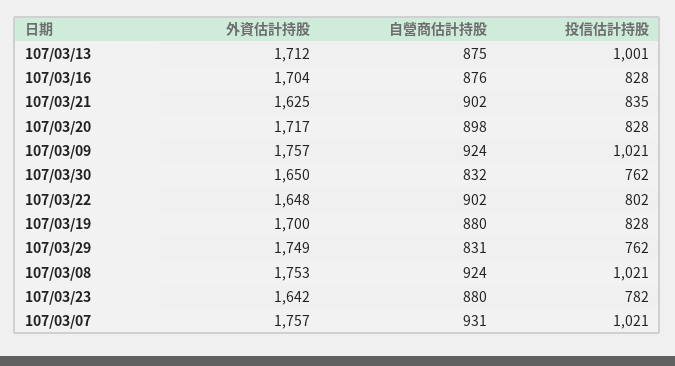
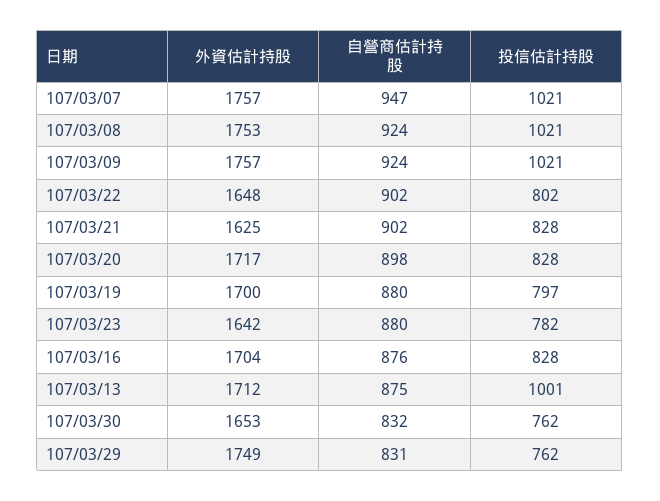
  {
    "外資估計持股": {
      "107/03/13": 1712,
      "107/03/16": 1704,
      "107/03/21": 1625,
      "107/03/20": 1717,
      "107/03/09": 1757,
-     "107/03/30": 1650,
+     "107/03/30": 1653,
      "107/03/22": 1648,
      "107/03/19": 1700,
      "107/03/29": 1749,
      "107/03/08": 1753,
      "107/03/23": 1642,
      "107/03/07": 1757
    },
    "自營商估計持股": {
      "107/03/13": 875,
      "107/03/16": 876,
      "107/03/21": 902,
      "107/03/20": 898,
      "107/03/09": 924,
      "107/03/30": 832,
      "107/03/22": 902,
      "107/03/19": 880,
      "107/03/29": 831,
      "107/03/08": 924,
      "107/03/23": 880,
-     "107/03/07": 931
+     "107/03/07": 947
    },
    "投信估計持股": {
      "107/03/13": 1001,
      "107/03/16": 828,
-     "107/03/21": 835,
+     "107/03/21": 828,
      "107/03/20": 828,
      "107/03/09": 1021,
      "107/03/30": 762,
      "107/03/22": 802,
-     "107/03/19": 828,
+     "107/03/19": 797,
      "107/03/29": 762,
      "107/03/08": 1021,
      "107/03/23": 782,
      "107/03/07": 1021
    }
  }

